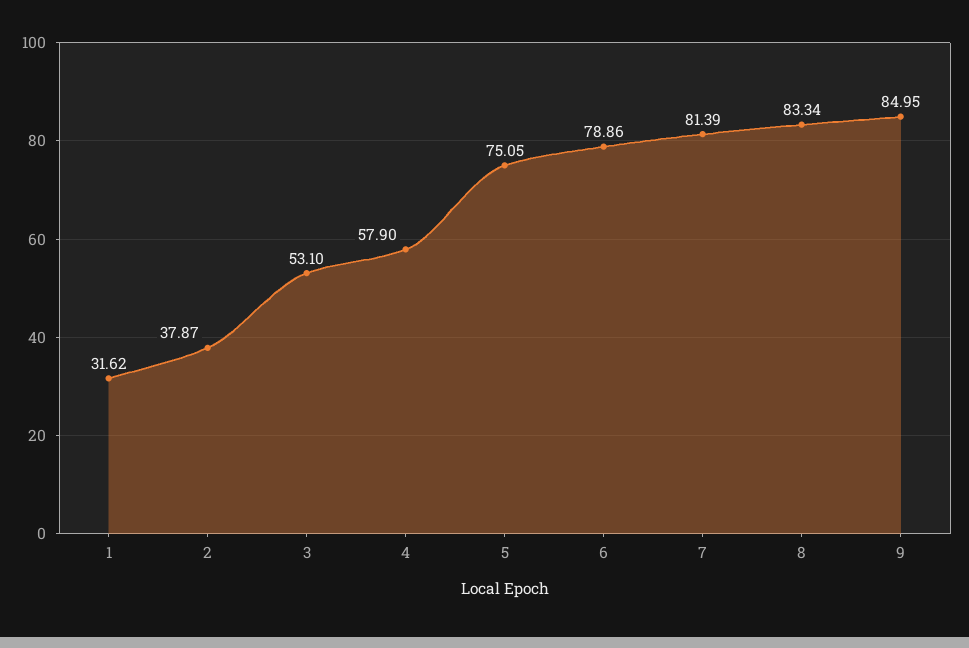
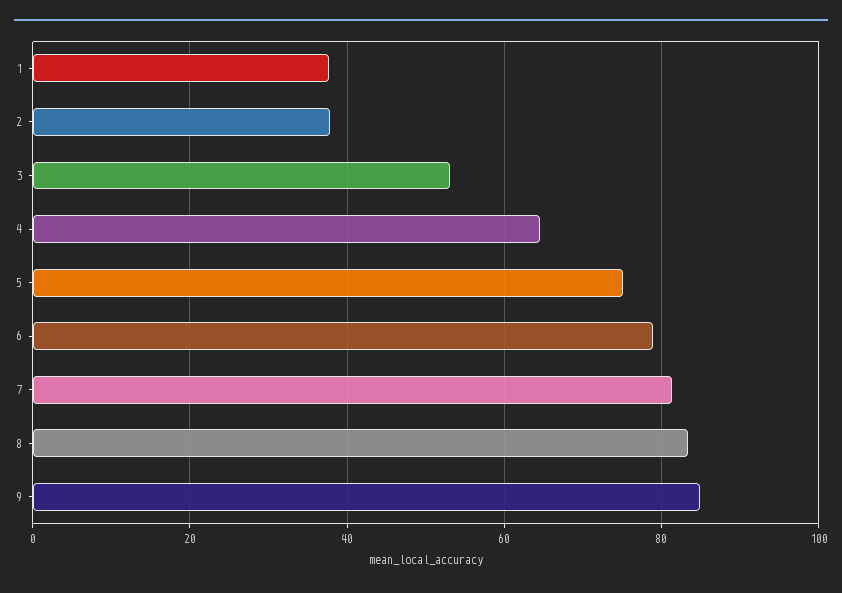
  {
-   "1": 31.62,
+   "1": 38,
    "2": 37.87,
    "3": 53.1,
-   "4": 57.9,
+   "4": 64,
    "5": 75.05,
    "6": 78.86,
    "7": 81.39,
    "8": 83.34,
    "9": 84.95
  }

